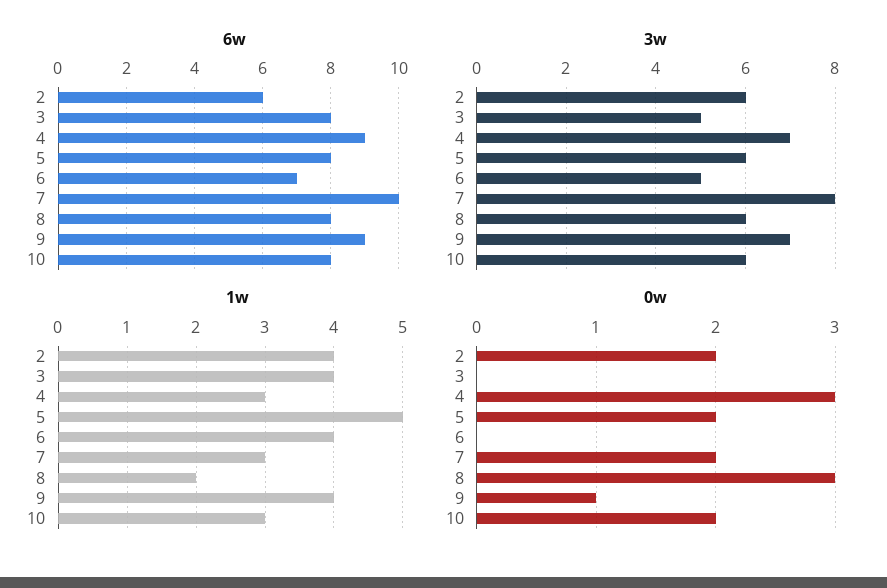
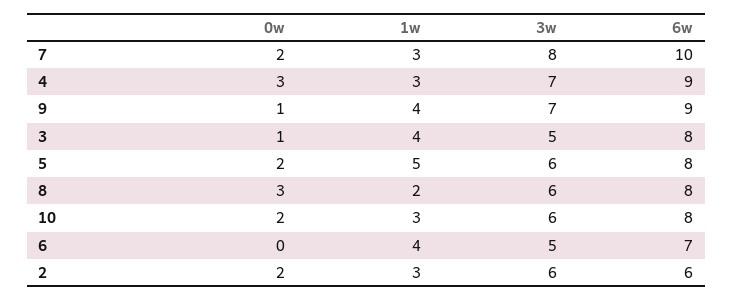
  {
    "6w": {
      "2": 6,
      "3": 8,
      "4": 9,
      "5": 8,
      "6": 7,
      "7": 10,
      "8": 8,
      "9": 9,
      "10": 8
    },
    "3w": {
      "2": 6,
      "3": 5,
      "4": 7,
      "5": 6,
      "6": 5,
      "7": 8,
      "8": 6,
      "9": 7,
      "10": 6
    },
    "1w": {
-     "2": 4,
+     "2": 3,
      "3": 4,
      "4": 3,
      "5": 5,
      "6": 4,
      "7": 3,
      "8": 2,
      "9": 4,
      "10": 3
    },
    "0w": {
      "2": 2,
-     "3": 0,
+     "3": 1,
      "4": 3,
      "5": 2,
      "6": 0,
      "7": 2,
      "8": 3,
      "9": 1,
      "10": 2
    }
  }

